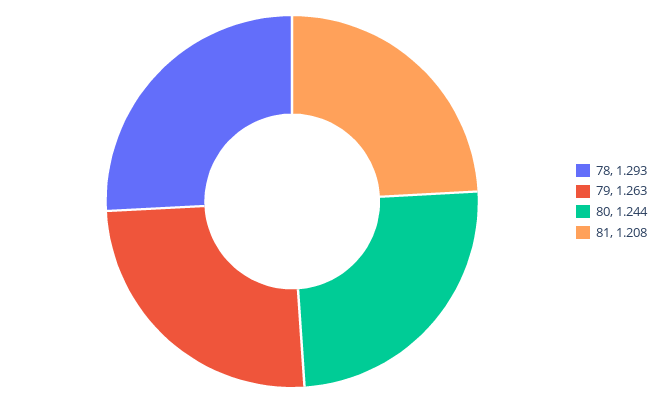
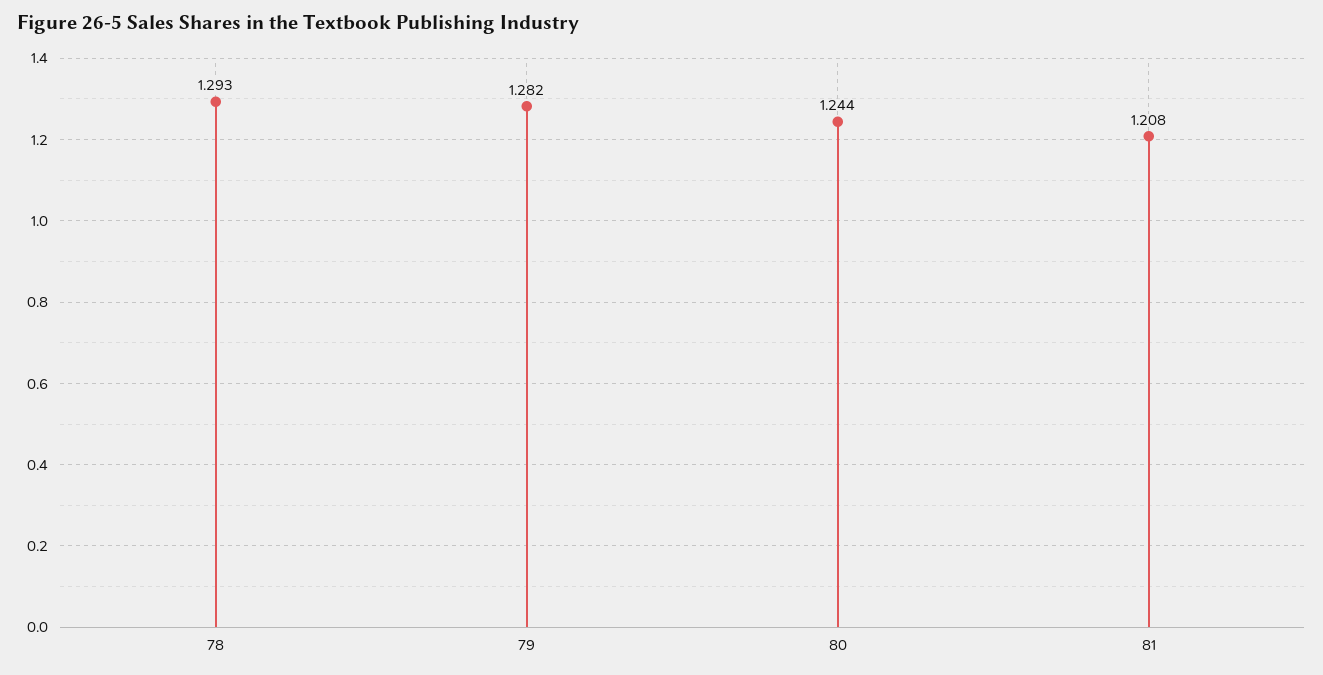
  {
    "78": 1.293,
-   "79": 1.263,
+   "79": 1.282,
    "80": 1.244,
    "81": 1.208
  }

